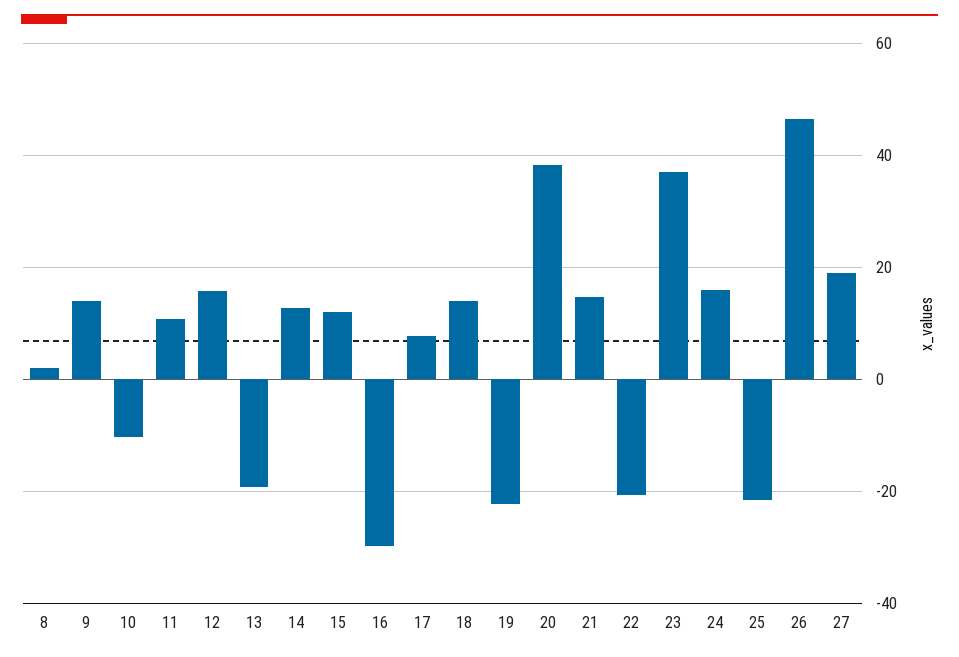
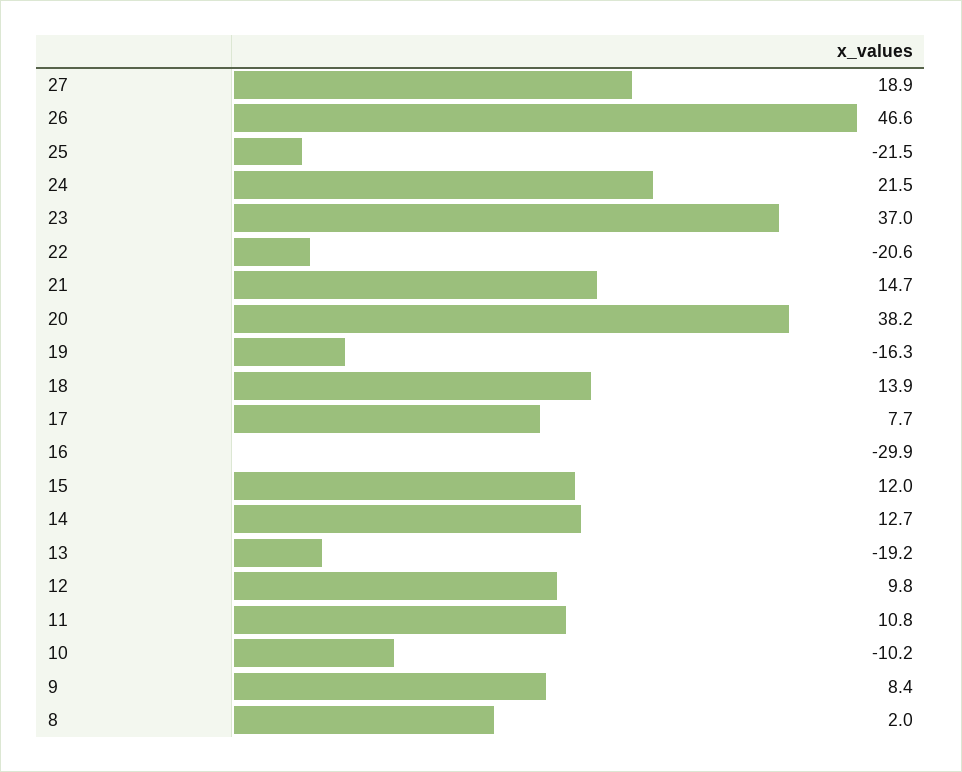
  {
    "8": 2,
-   "9": 14,
+   "9": 8.4,
    "10": -10.2,
    "11": 10.8,
-   "12": 16,
+   "12": 9.8,
    "13": -19.2,
    "14": 12.7,
    "15": 12,
    "16": -29.9,
    "17": 7.7,
    "18": 13.9,
-   "19": -22,
+   "19": -16.3,
    "20": 38.2,
    "21": 14.7,
    "22": -20.6,
    "23": 37,
-   "24": 16,
+   "24": 21.5,
    "25": -21.5,
    "26": 46.6,
    "27": 18.9
  }

